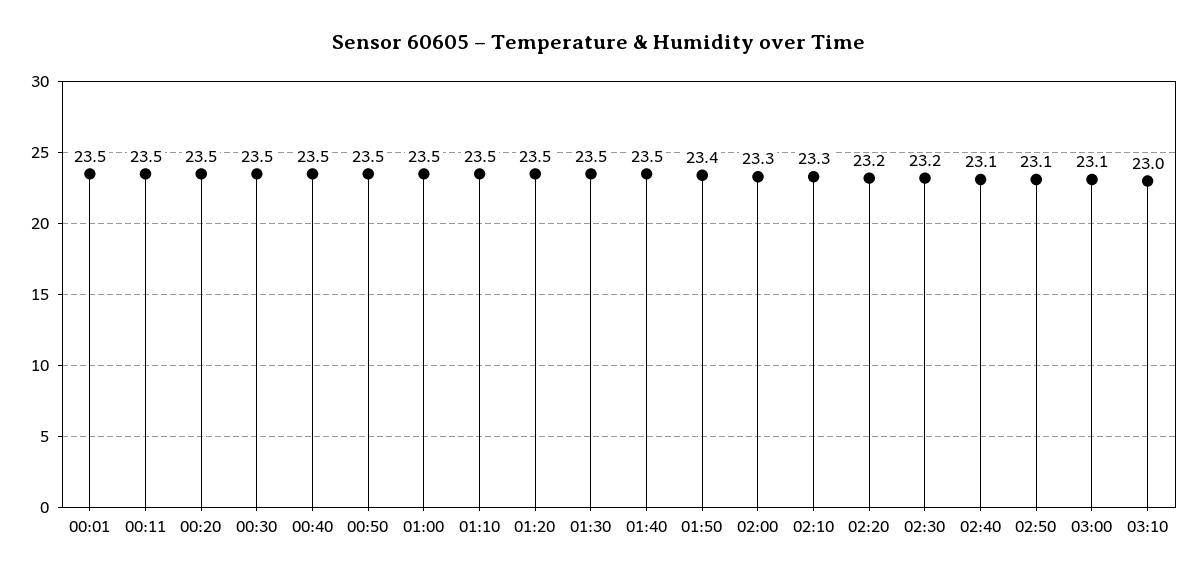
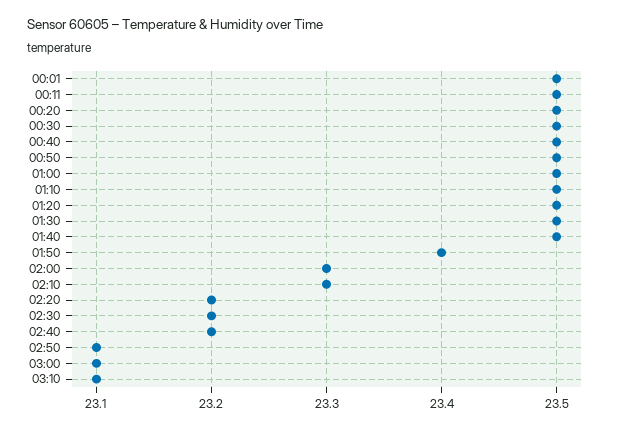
  {
    "00:01": 23.5,
    "00:11": 23.5,
    "00:20": 23.5,
    "00:30": 23.5,
    "00:40": 23.5,
    "00:50": 23.5,
    "01:00": 23.5,
    "01:10": 23.5,
    "01:20": 23.5,
    "01:30": 23.5,
    "01:40": 23.5,
    "01:50": 23.4,
    "02:00": 23.3,
    "02:10": 23.3,
    "02:20": 23.2,
    "02:30": 23.2,
-   "02:40": 23.1,
+   "02:40": 23.2,
    "02:50": 23.1,
    "03:00": 23.1,
-   "03:10": 23
+   "03:10": 23.1
  }

